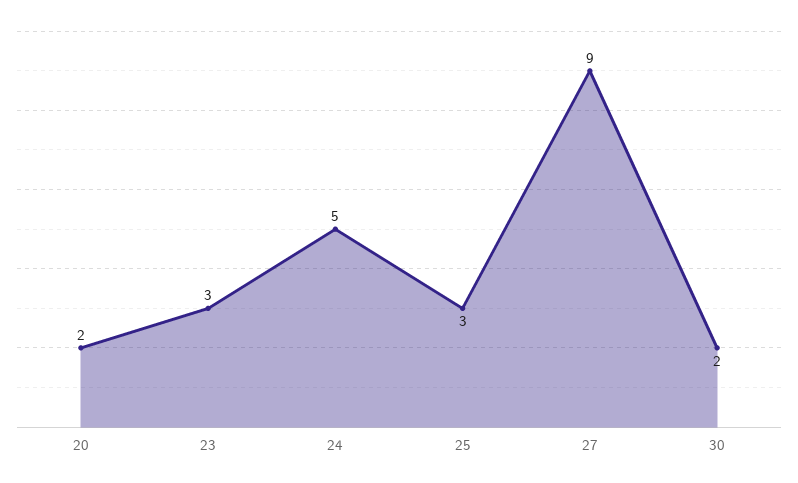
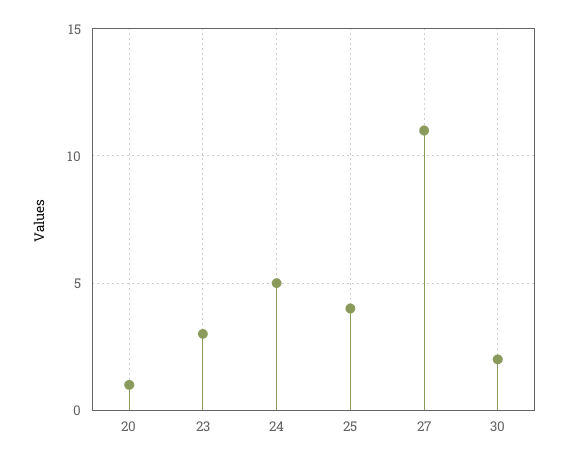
  {
-   "20": 2,
+   "20": 1,
    "23": 3,
    "24": 5,
-   "25": 3,
+   "25": 4,
-   "27": 9,
+   "27": 11,
    "30": 2
  }

